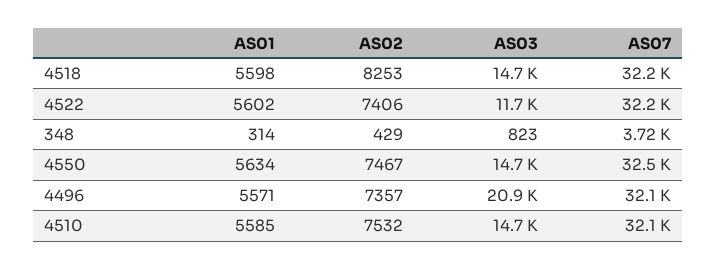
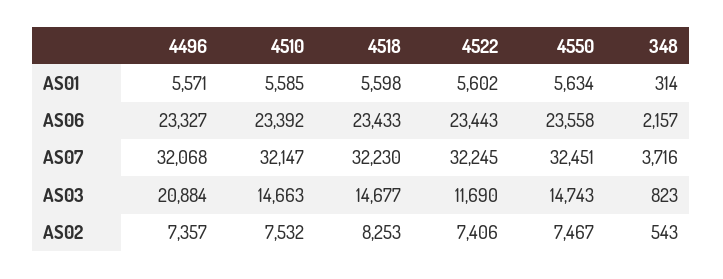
  {
    "AS01": {
      "4518": 5598,
      "4522": 5602,
      "348": 314,
      "4550": 5634,
      "4496": 5571,
      "4510": 5585
    },
    "AS02": {
      "4518": 8253,
      "4522": 7406,
-     "348": 429,
+     "348": 543,
      "4550": 7467,
      "4496": 7357,
      "4510": 7532
    },
    "AS03": {
      "4518": 14677,
      "4522": 11690,
      "348": 823,
      "4550": 14743,
      "4496": 20884,
      "4510": 14663
    },
    "AS07": {
      "4518": 32230,
      "4522": 32245,
      "348": 3716,
      "4550": 32451,
      "4496": 32068,
      "4510": 32147
-   }
+   },
+   "AS06": {
+     "4496": 23327,
+     "4510": 23392,
+     "4518": 23433,
+     "4522": 23443,
+     "4550": 23558,
+     "348": 2157
+   }
  }

